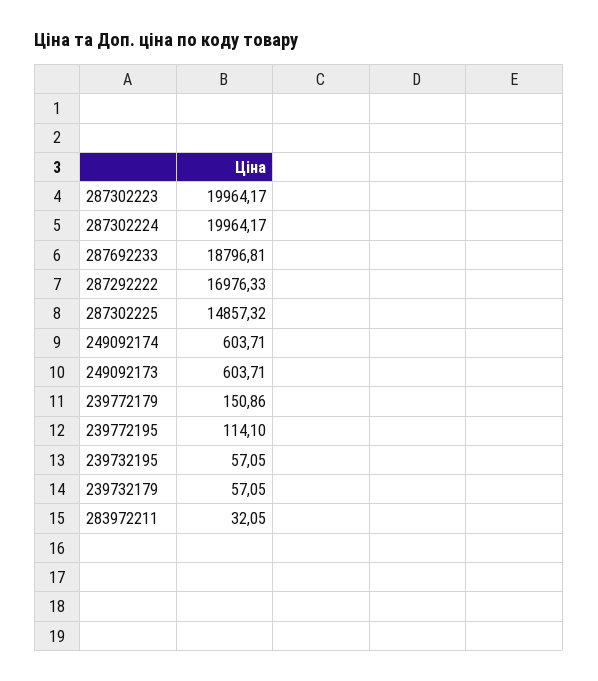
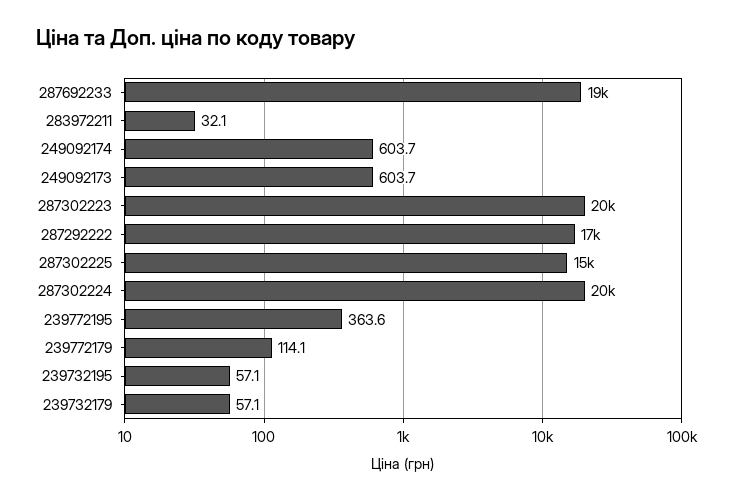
  {
    "287302223": 19964.17,
    "287302224": 19964.17,
    "287692233": 18796.81,
    "287292222": 16976.33,
    "287302225": 14857.32,
    "249092174": 603.71,
    "249092173": 603.71,
-   "239772179": 150.86,
+   "239772179": 114.1,
-   "239772195": 114.1,
+   "239772195": 363.6,
    "239732195": 57.05,
    "239732179": 57.05,
    "283972211": 32.05
  }

